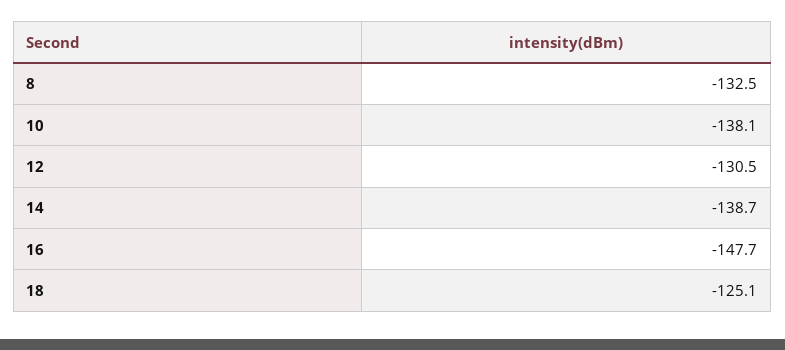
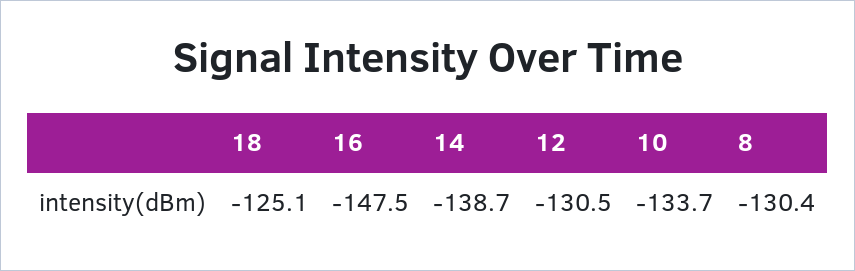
  {
-   "8": -132.5,
+   "8": -130.4,
-   "10": -138.1,
+   "10": -133.7,
    "12": -130.5,
    "14": -138.7,
-   "16": -147.7,
+   "16": -147.5,
    "18": -125.1
  }

